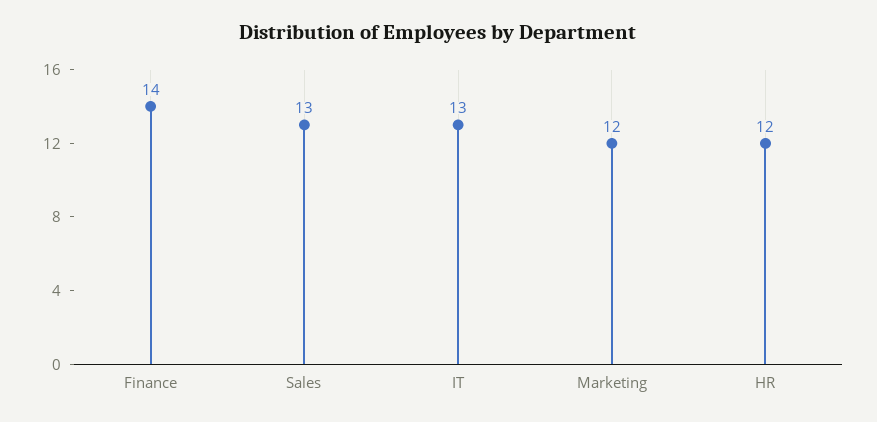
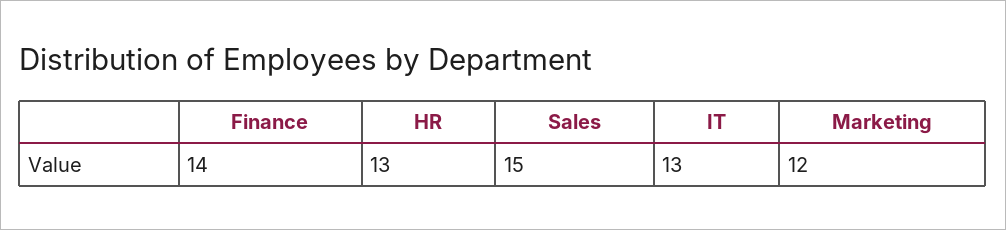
  {
    "Finance": 14,
-   "Sales": 13,
+   "Sales": 15,
    "IT": 13,
    "Marketing": 12,
-   "HR": 12
+   "HR": 13
  }

